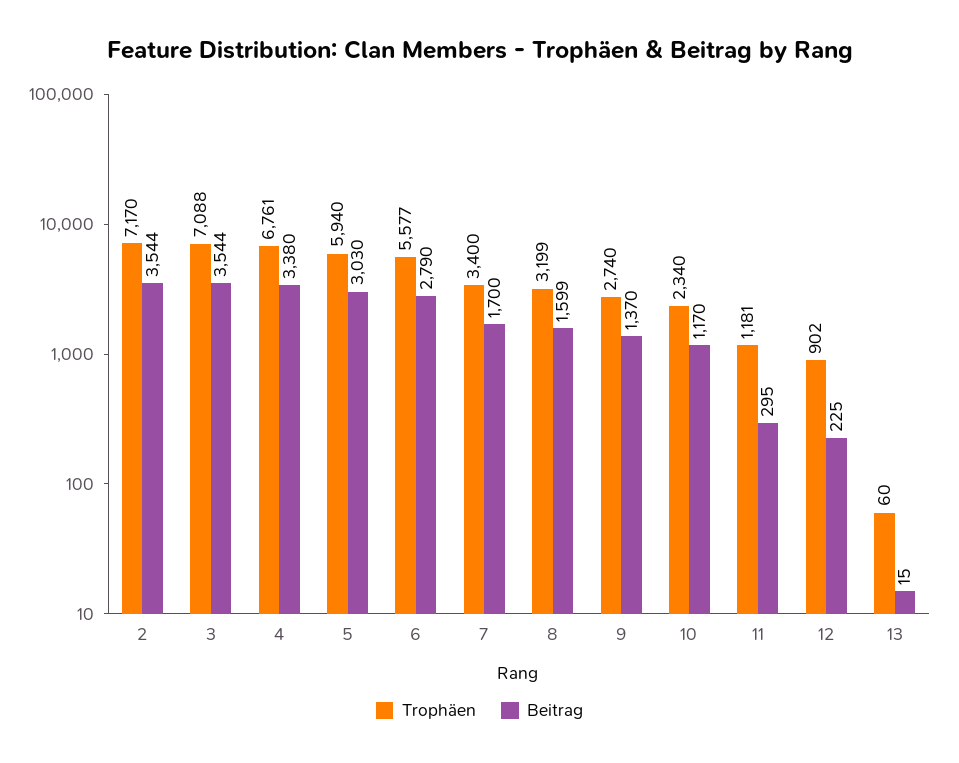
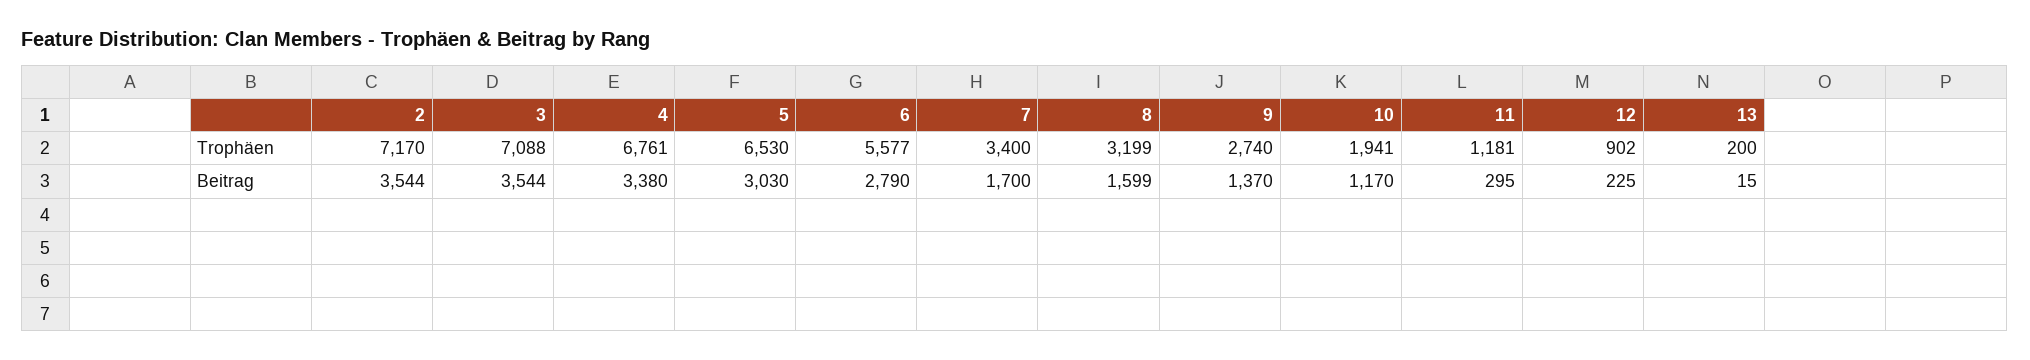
  {
    "Trophäen": {
      "2": 7170,
      "3": 7088,
      "4": 6761,
-     "5": 5940,
+     "5": 6530,
      "6": 5577,
      "7": 3400,
      "8": 3199,
      "9": 2740,
-     "10": 2340,
+     "10": 1941,
      "11": 1181,
      "12": 902,
-     "13": 60
+     "13": 200
    },
    "Beitrag": {
      "2": 3544,
      "3": 3544,
      "4": 3380,
      "5": 3030,
      "6": 2790,
      "7": 1700,
      "8": 1599,
      "9": 1370,
      "10": 1170,
      "11": 295,
      "12": 225,
      "13": 15
    }
  }

